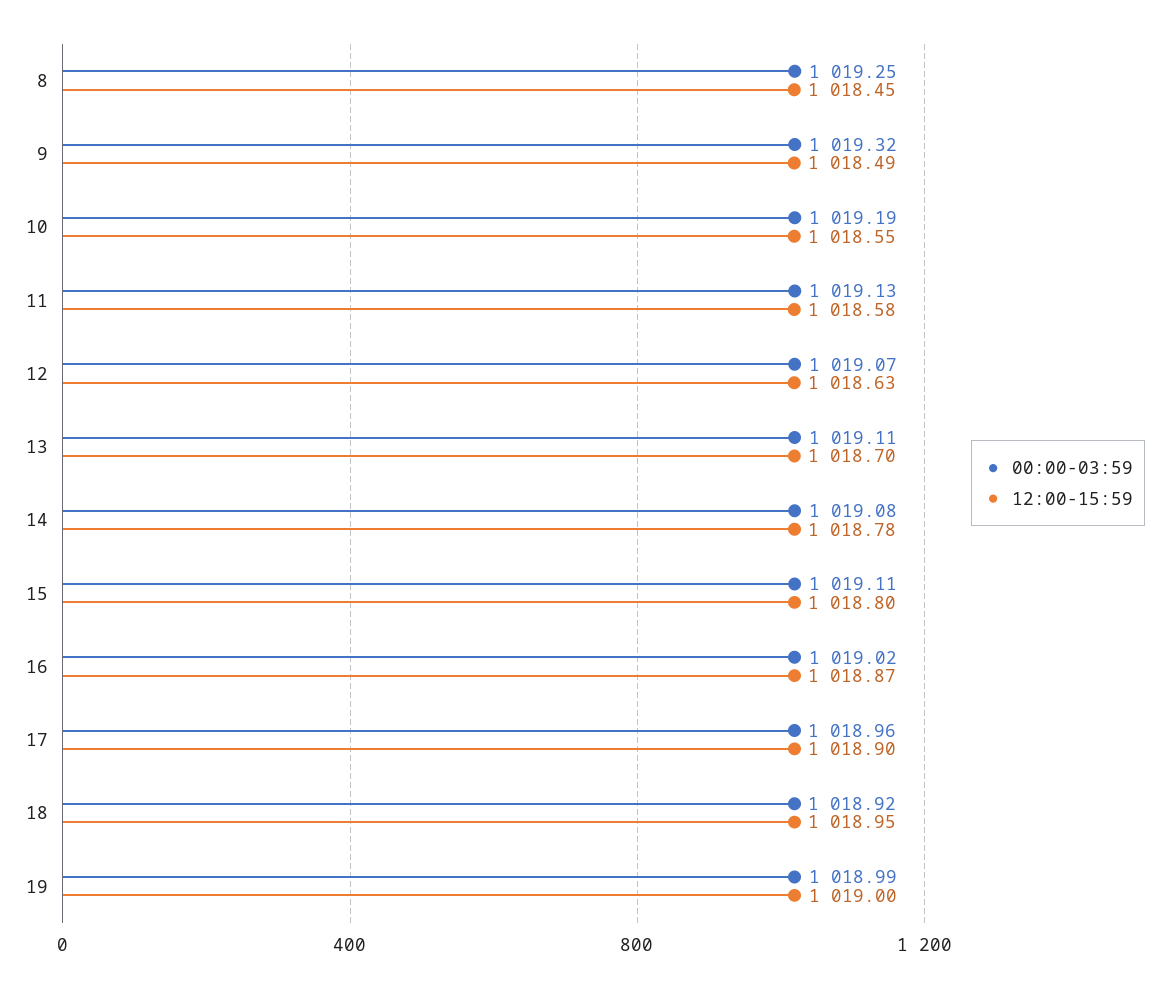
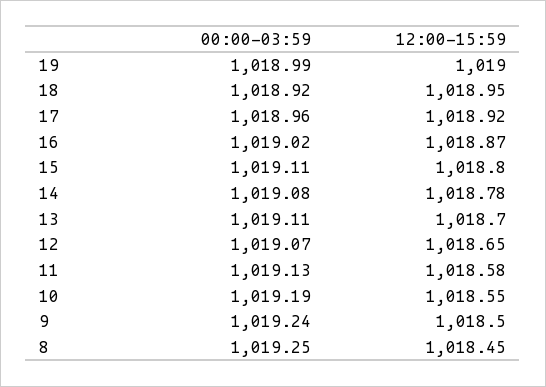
  {
    "00:00-03:59": {
      "8": 1019.25,
-     "9": 1019.32,
+     "9": 1019.24,
      "10": 1019.19,
      "11": 1019.13,
      "12": 1019.07,
      "13": 1019.11,
      "14": 1019.08,
      "15": 1019.11,
      "16": 1019.02,
      "17": 1018.96,
      "18": 1018.92,
      "19": 1018.99
    },
    "12:00-15:59": {
      "8": 1018.45,
-     "9": 1018.49,
+     "9": 1018.5,
      "10": 1018.55,
      "11": 1018.58,
-     "12": 1018.63,
+     "12": 1018.65,
      "13": 1018.7,
      "14": 1018.78,
      "15": 1018.8,
      "16": 1018.87,
-     "17": 1018.9,
+     "17": 1018.92,
      "18": 1018.95,
      "19": 1019
    }
  }

